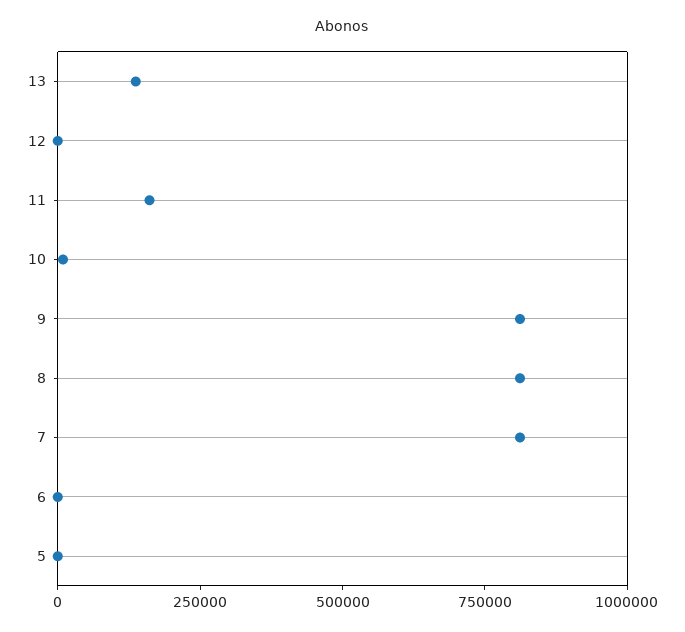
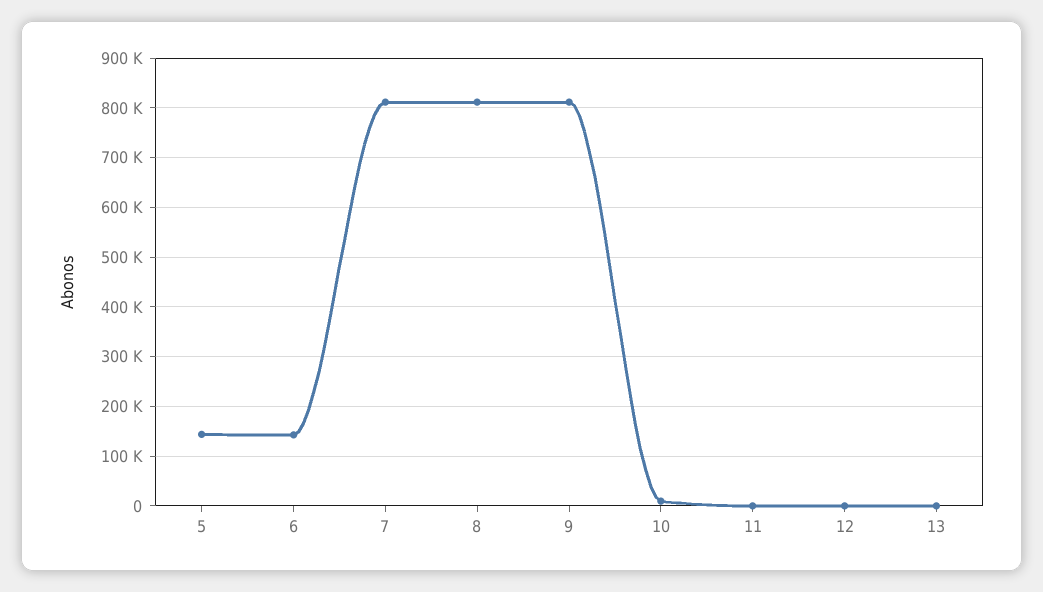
  {
-   "13": 150000,
+   "13": 0,
    "12": 0,
-   "11": 150000,
+   "11": 0,
    "10": 0,
    "9": 820000,
    "8": 820000,
    "7": 820000,
-   "6": 0,
+   "6": 140000,
-   "5": 0
+   "5": 140000
  }

